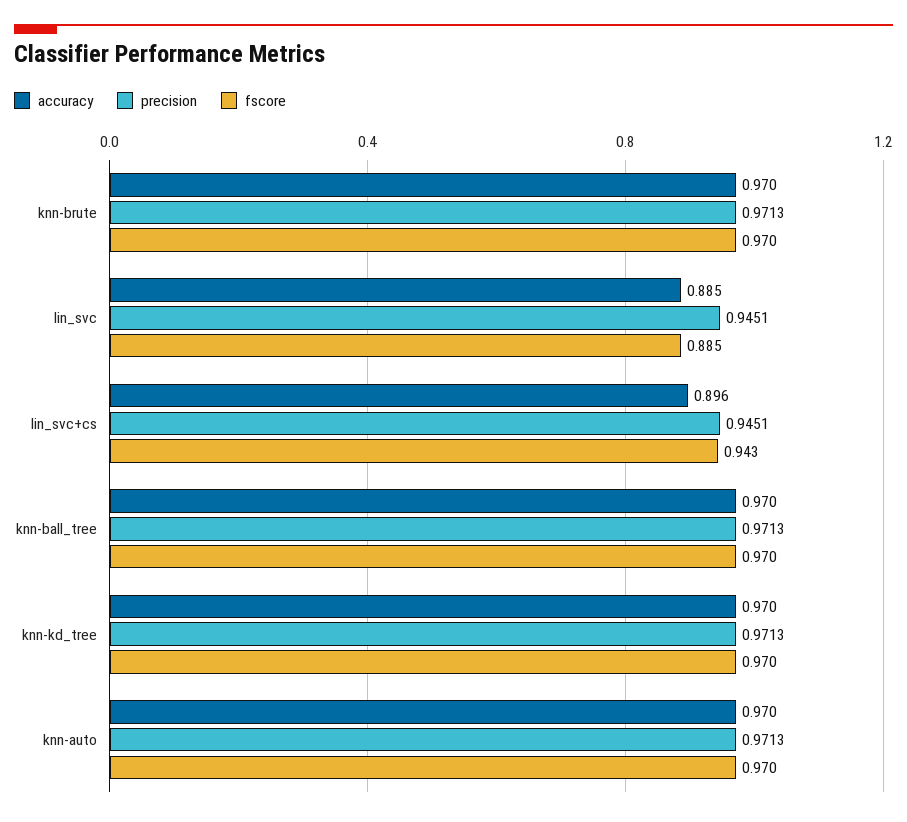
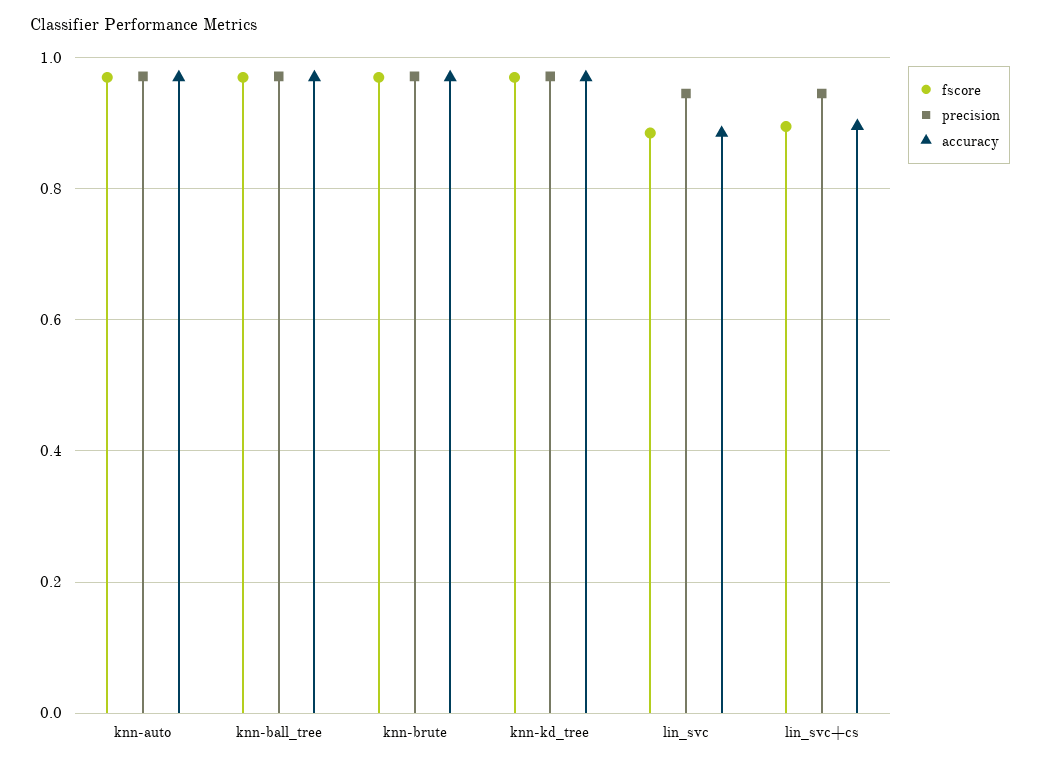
  {
    "accuracy": {
      "knn-brute": 0.97,
      "lin_svc": 0.885,
      "lin_svc+cs": 0.896,
      "knn-ball_tree": 0.97,
      "knn-kd_tree": 0.97,
      "knn-auto": 0.97
    },
    "precision": {
      "knn-brute": 0.9713,
      "lin_svc": 0.9451,
      "lin_svc+cs": 0.9451,
      "knn-ball_tree": 0.9713,
      "knn-kd_tree": 0.9713,
      "knn-auto": 0.9713
    },
    "fscore": {
      "knn-brute": 0.97,
      "lin_svc": 0.885,
-     "lin_svc+cs": 0.943,
+     "lin_svc+cs": 0.9,
      "knn-ball_tree": 0.97,
      "knn-kd_tree": 0.97,
      "knn-auto": 0.97
    }
  }

